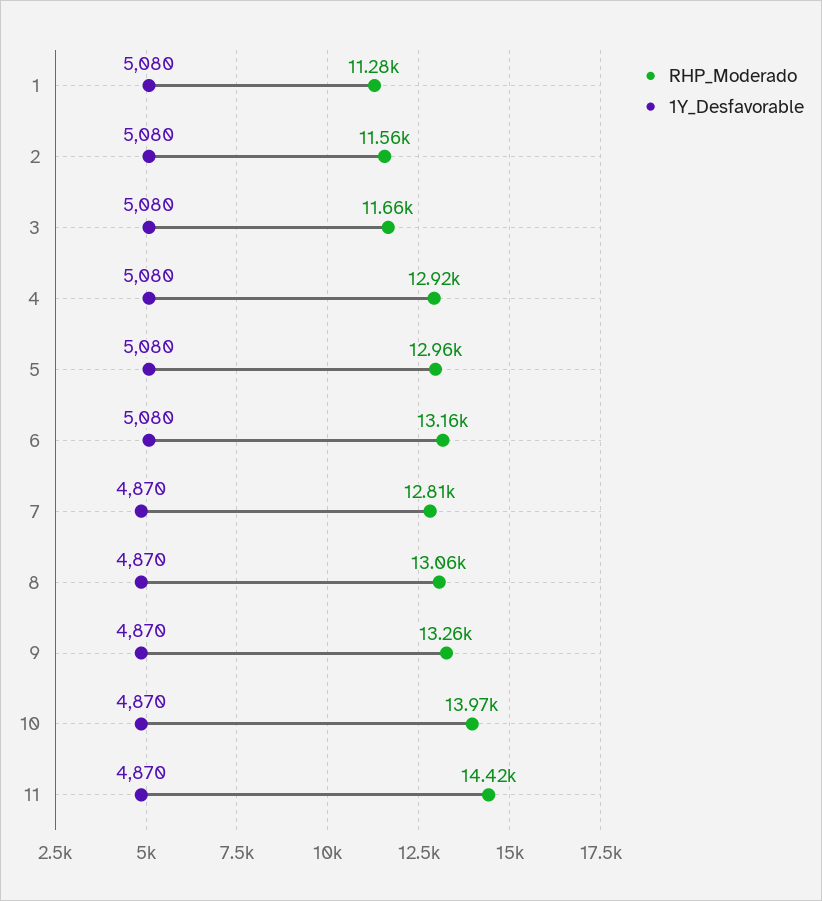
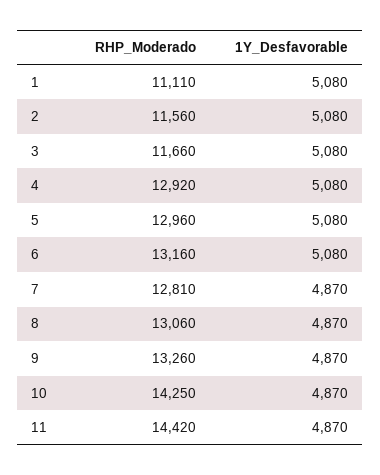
  {
    "RHP_Moderado": {
-     "1": 11280,
+     "1": 11110,
      "2": 11560,
      "3": 11660,
      "4": 12920,
      "5": 12960,
      "6": 13160,
      "7": 12810,
      "8": 13060,
      "9": 13260,
-     "10": 13970,
+     "10": 14250,
      "11": 14420
    },
    "1Y_Desfavorable": {
      "1": 5080,
      "2": 5080,
      "3": 5080,
      "4": 5080,
      "5": 5080,
      "6": 5080,
      "7": 4870,
      "8": 4870,
      "9": 4870,
      "10": 4870,
      "11": 4870
    }
  }

